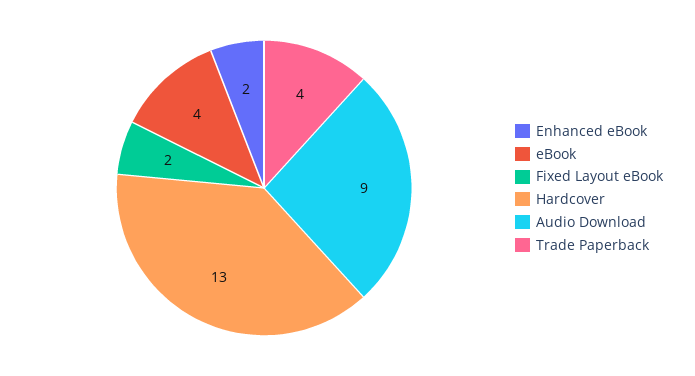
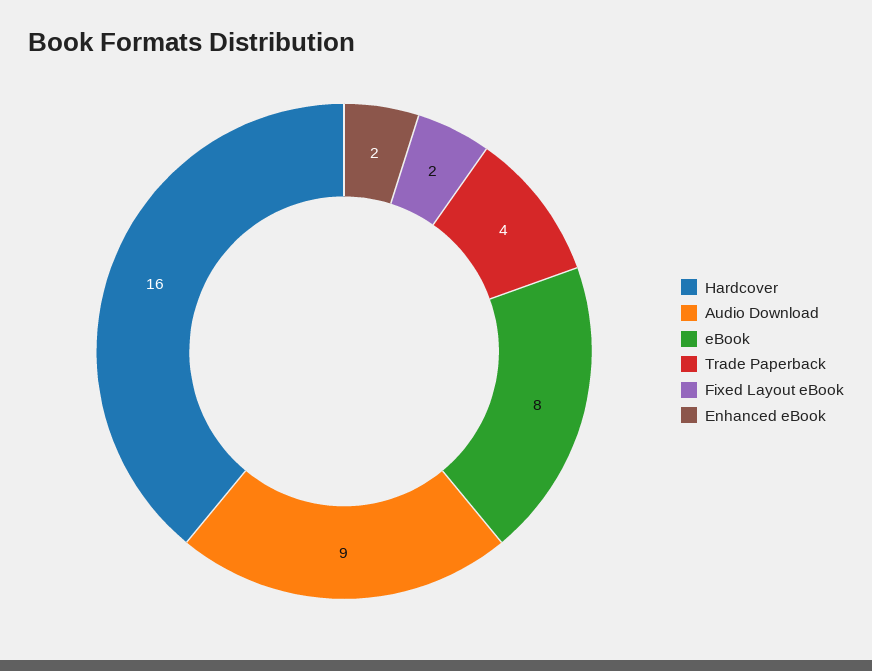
  {
    "Enhanced eBook": 2,
-   "eBook": 4,
+   "eBook": 8,
    "Fixed Layout eBook": 2,
-   "Hardcover": 13,
+   "Hardcover": 16,
    "Audio Download": 9,
    "Trade Paperback": 4
  }

